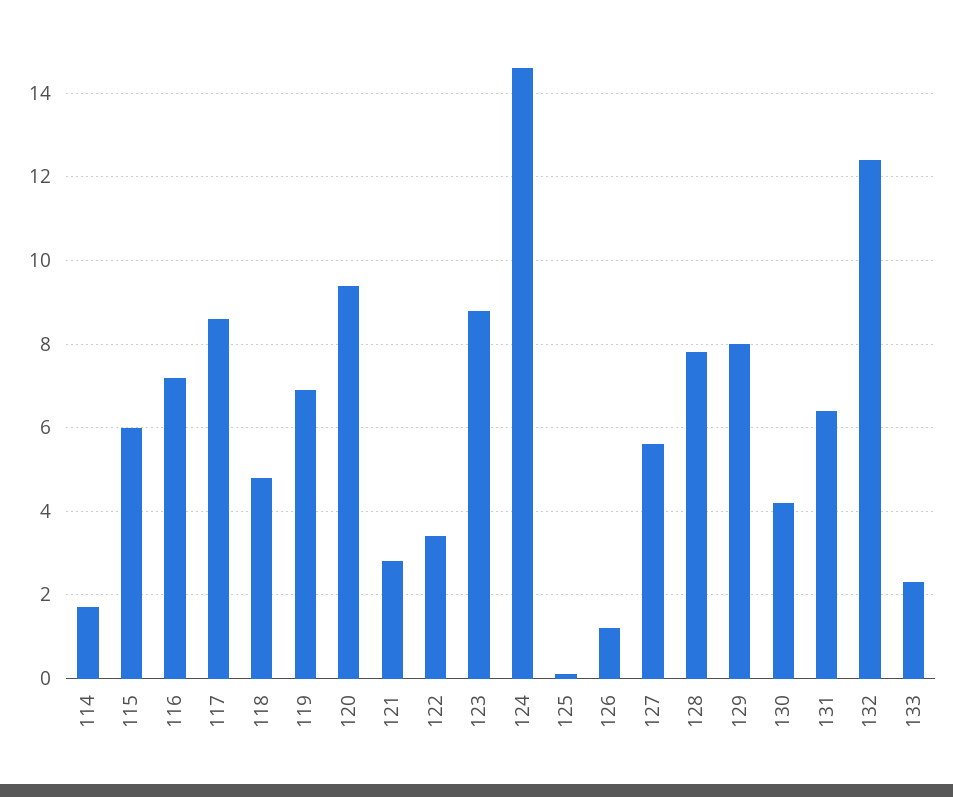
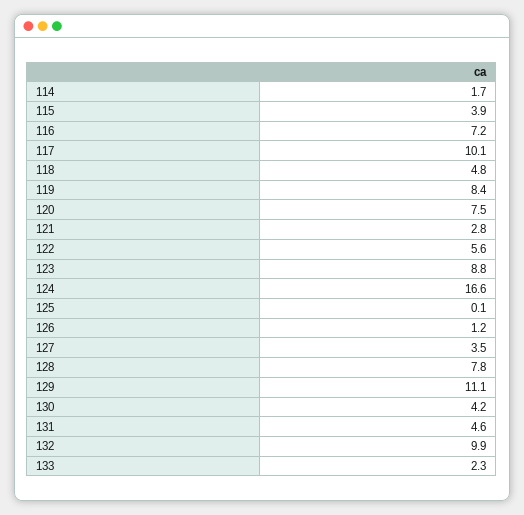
  {
    "114": 1.7,
-   "115": 6,
+   "115": 3.9,
    "116": 7.2,
-   "117": 8.5,
+   "117": 10.1,
    "118": 4.8,
-   "119": 7,
+   "119": 8.4,
-   "120": 9.5,
+   "120": 7.5,
    "121": 2.8,
-   "122": 3.5,
+   "122": 5.6,
    "123": 8.8,
-   "124": 14.5,
+   "124": 16.6,
    "125": 0.1,
    "126": 1.2,
-   "127": 5.5,
+   "127": 3.5,
    "128": 7.8,
-   "129": 8,
+   "129": 11.1,
    "130": 4.2,
-   "131": 6.5,
+   "131": 4.6,
-   "132": 12.5,
+   "132": 9.9,
    "133": 2.3
  }

